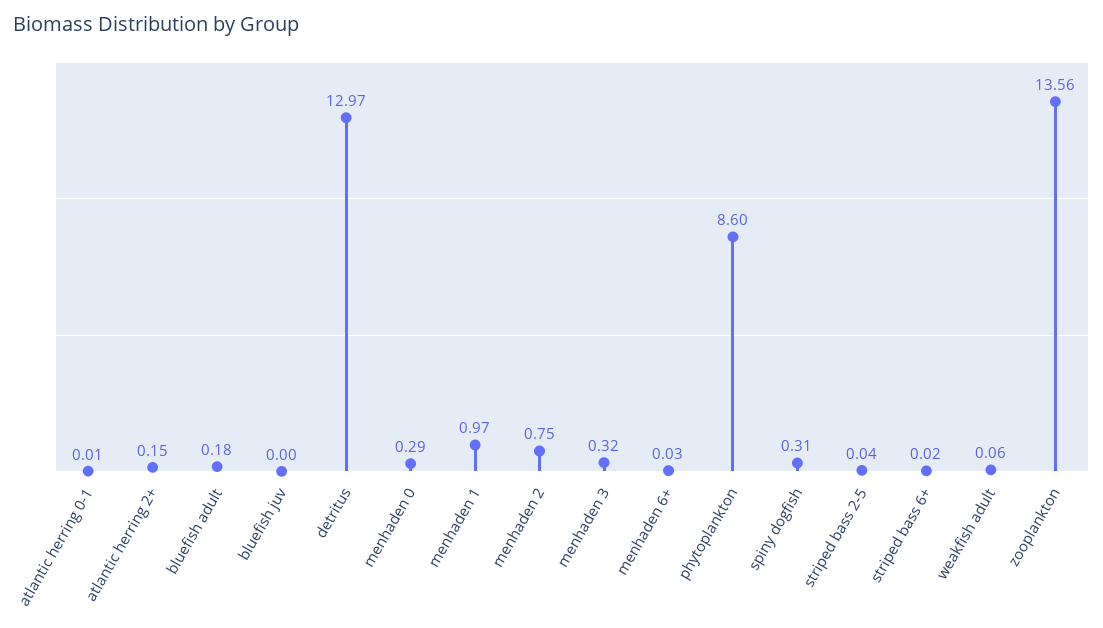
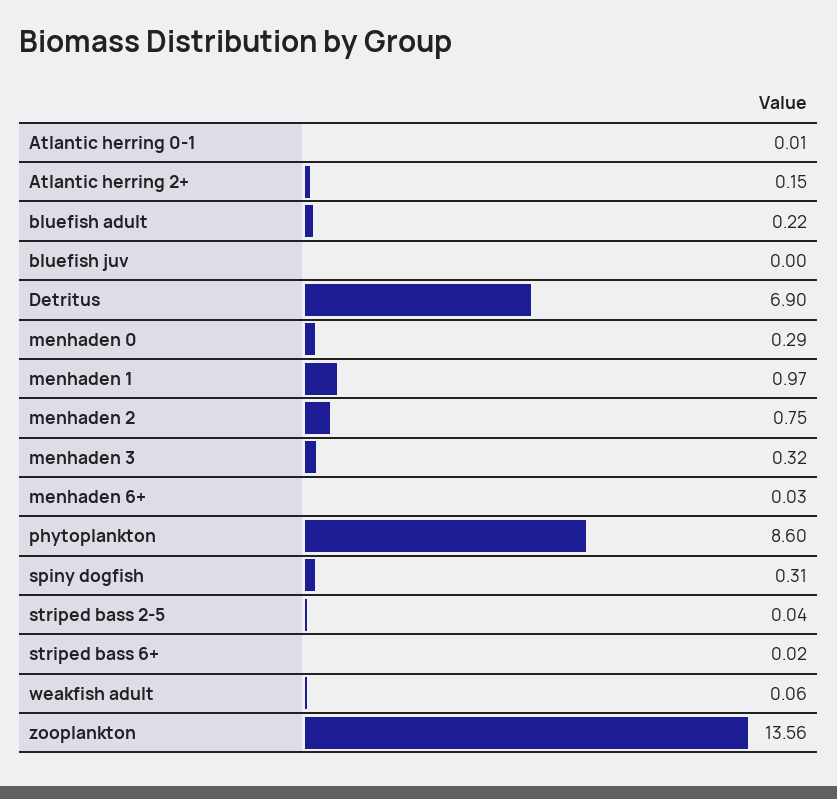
  {
    "atlantic herring 0-1": 0.01,
    "atlantic herring 2+": 0.15,
-   "bluefish adult": 0.18,
+   "bluefish adult": 0.22,
    "bluefish juv": 0,
-   "detritus": 12.97,
+   "detritus": 6.9,
    "menhaden 0": 0.29,
    "menhaden 1": 0.97,
    "menhaden 2": 0.75,
    "menhaden 3": 0.32,
    "menhaden 6+": 0.03,
    "phytoplankton": 8.6,
    "spiny dogfish": 0.31,
    "striped bass 2-5": 0.04,
    "striped bass 6+": 0.02,
    "weakfish adult": 0.06,
    "zooplankton": 13.56
  }

